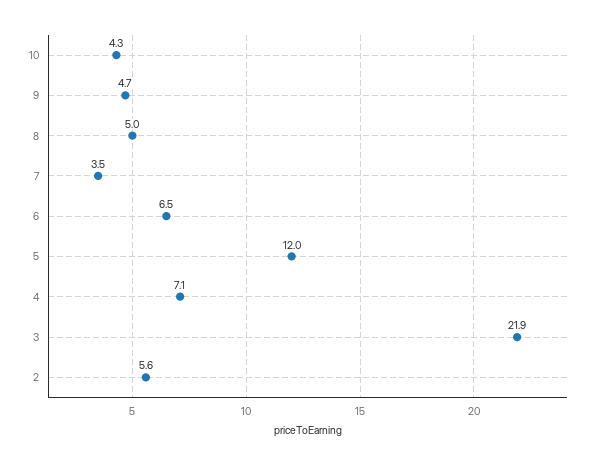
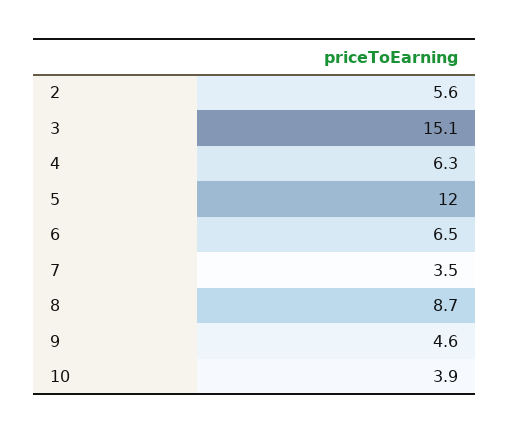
  {
-   "10": 4.3,
+   "10": 3.9,
-   "9": 4.7,
+   "9": 4.6,
-   "8": 5,
+   "8": 8.7,
    "7": 3.5,
    "6": 6.5,
    "5": 12,
-   "4": 7.1,
+   "4": 6.3,
-   "3": 21.9,
+   "3": 15.1,
    "2": 5.6
  }

